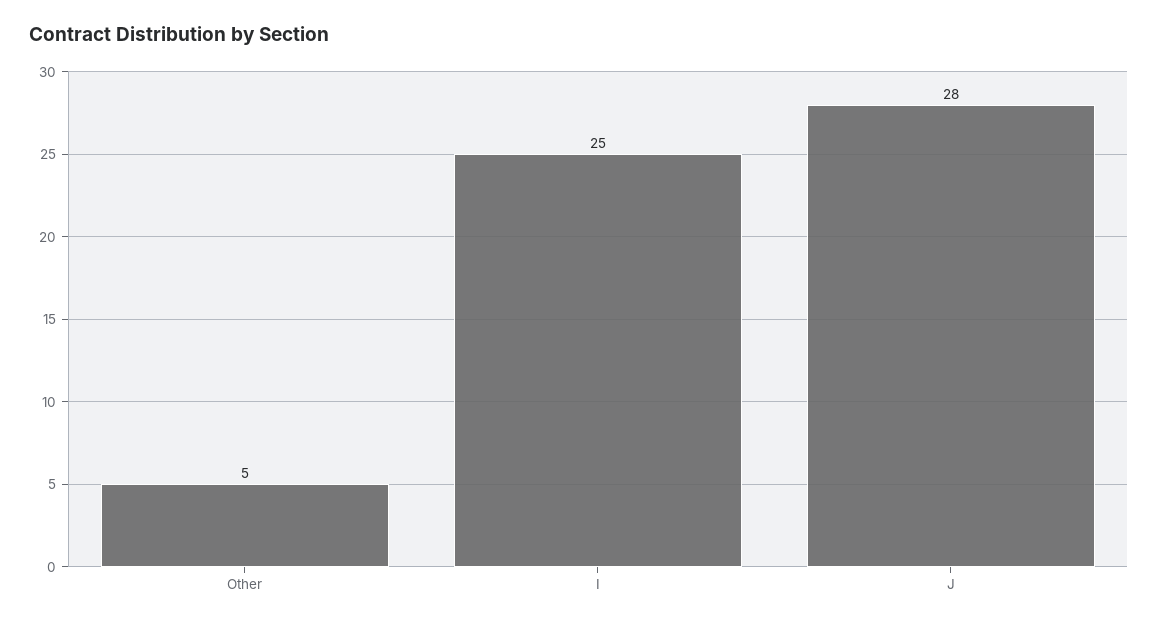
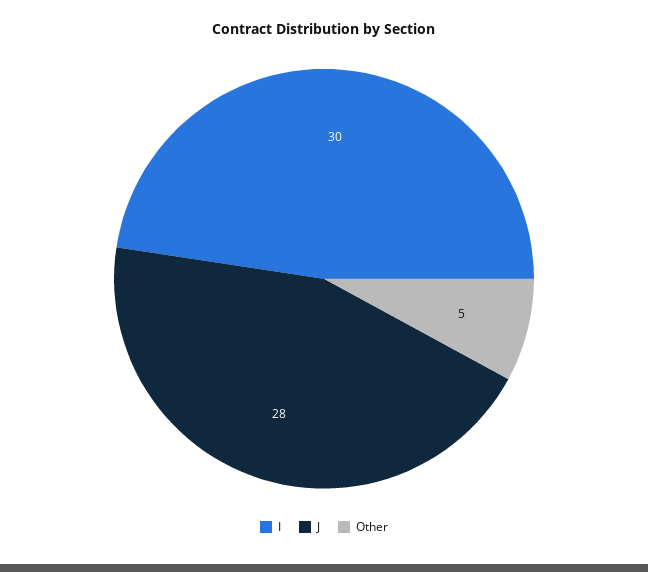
  {
    "Other": 5,
-   "I": 25,
+   "I": 30,
    "J": 28
  }

